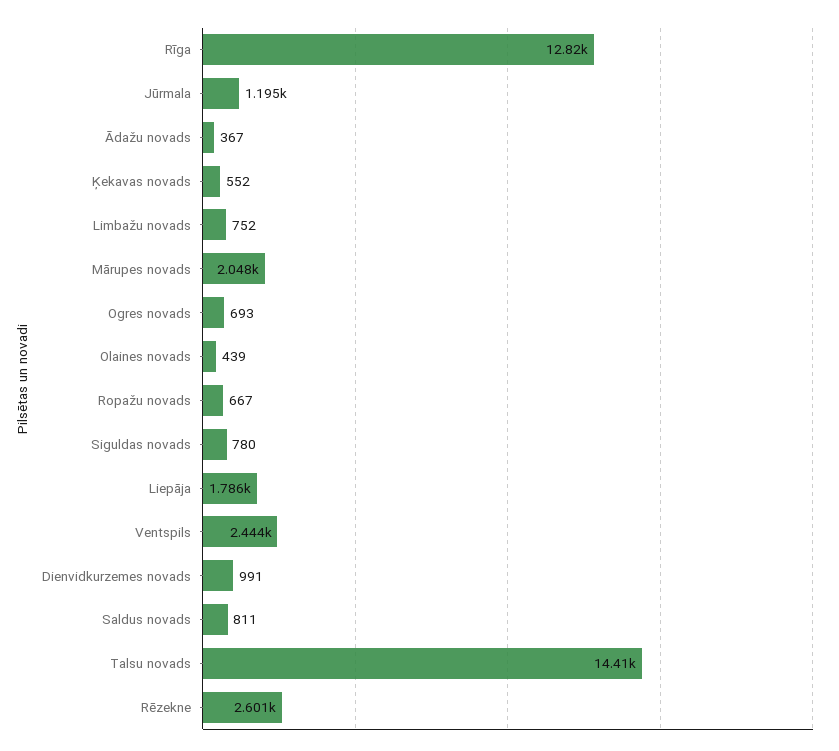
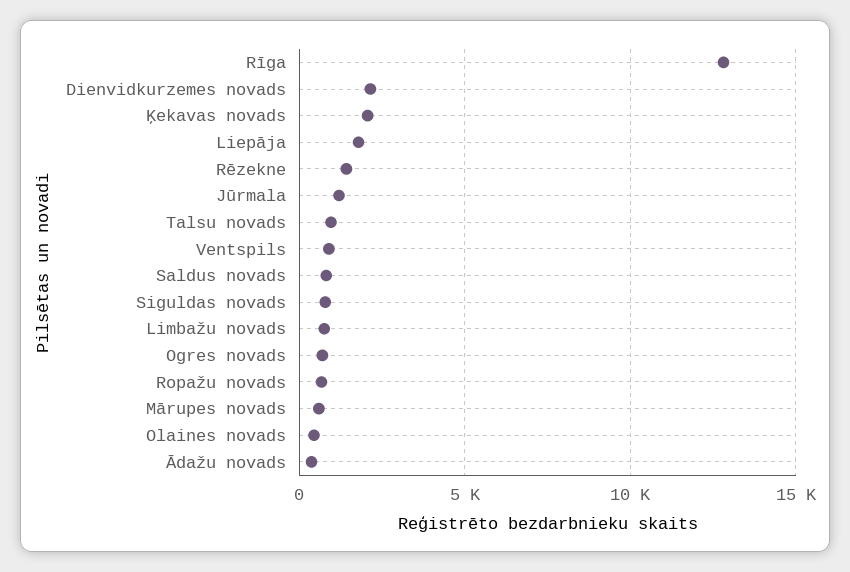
  {
    "Rīga": 12820,
    "Jūrmala": 1195,
    "Ādažu novads": 367,
-   "Ķekavas novads": 552,
+   "Ķekavas novads": 2000,
    "Limbažu novads": 752,
-   "Mārupes novads": 2048,
+   "Mārupes novads": 500,
    "Ogres novads": 693,
    "Olaines novads": 439,
    "Ropažu novads": 667,
    "Siguldas novads": 780,
    "Liepāja": 1786,
-   "Ventspils": 2444,
+   "Ventspils": 1000,
-   "Dienvidkurzemes novads": 991,
+   "Dienvidkurzemes novads": 2000,
    "Saldus novads": 811,
-   "Talsu novads": 14410,
+   "Talsu novads": 1000,
-   "Rēzekne": 2601
+   "Rēzekne": 1500
  }

